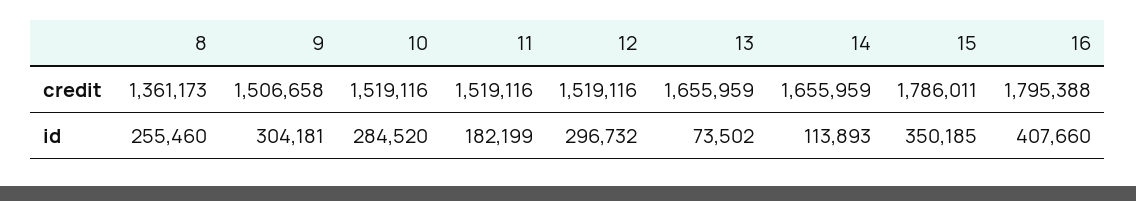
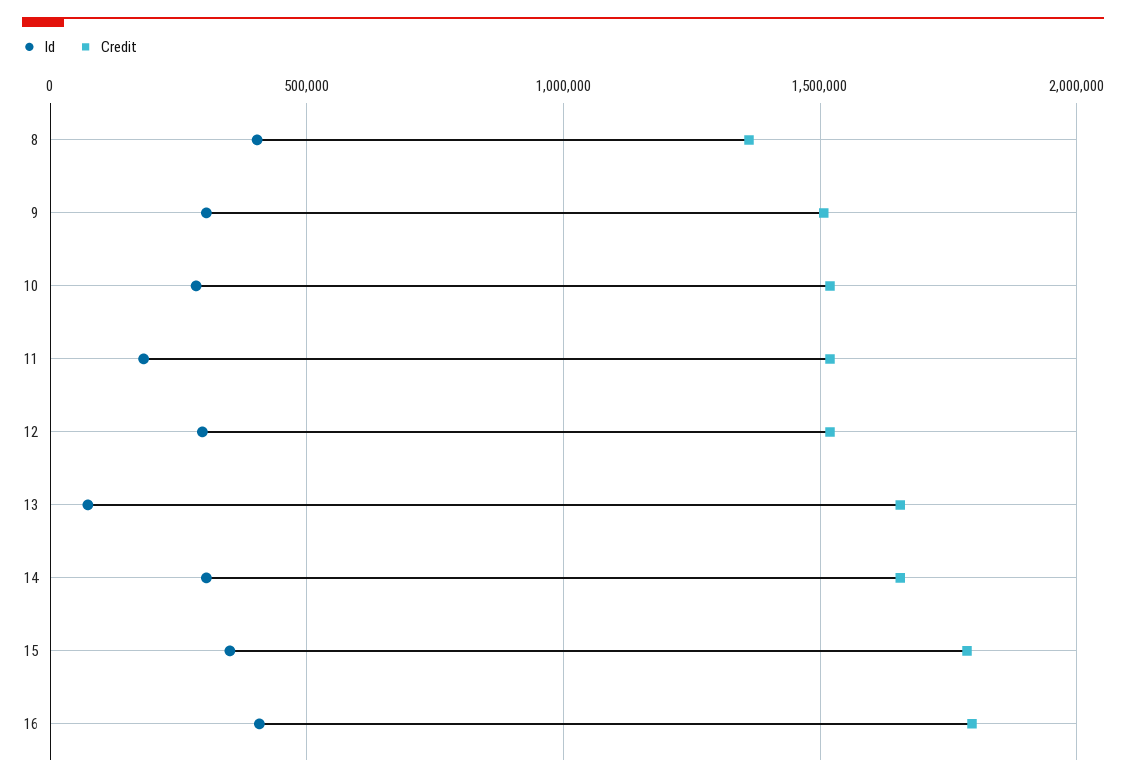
  {
    "credit": {
      "8": 1361173,
      "9": 1506658,
      "10": 1519116,
      "11": 1519116,
      "12": 1519116,
      "13": 1655959,
      "14": 1655959,
      "15": 1786011,
      "16": 1795388
    },
    "id": {
-     "8": 255460,
+     "8": 400000,
      "9": 304181,
      "10": 284520,
      "11": 182199,
      "12": 296732,
      "13": 73502,
-     "14": 113893,
+     "14": 300000,
      "15": 350185,
      "16": 407660
    }
  }

